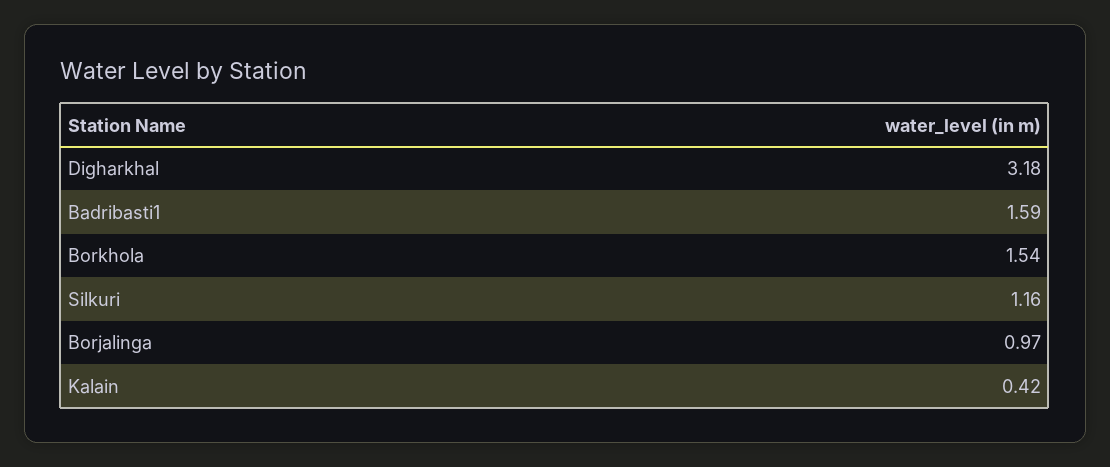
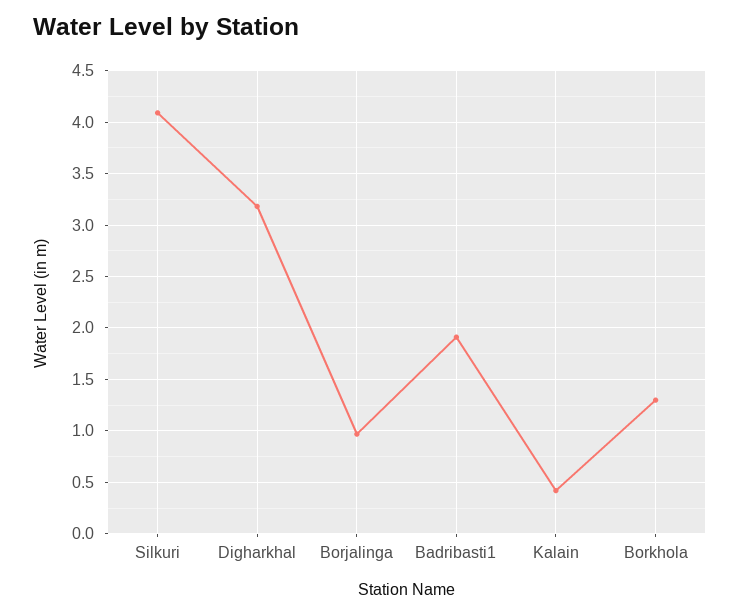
  {
    "Digharkhal": 3.18,
-   "Badribasti1": 1.59,
+   "Badribasti1": 1.9,
-   "Borkhola": 1.54,
+   "Borkhola": 1.3,
-   "Silkuri": 1.16,
+   "Silkuri": 4.1,
    "Borjalinga": 0.97,
    "Kalain": 0.42
  }

